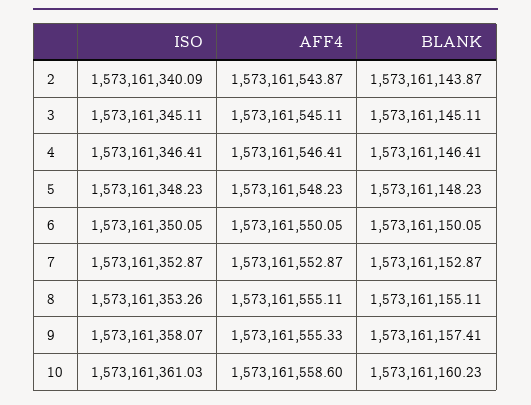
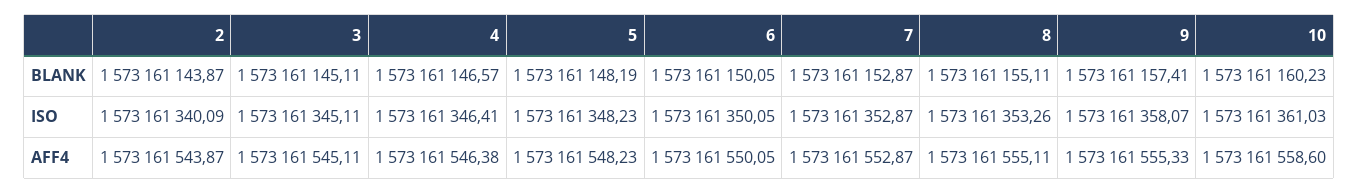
  {
    "ISO": {
      "2": 1573161340.09,
      "3": 1573161345.11,
      "4": 1573161346.41,
      "5": 1573161348.23,
      "6": 1573161350.05,
      "7": 1573161352.87,
      "8": 1573161353.26,
      "9": 1573161358.07,
      "10": 1573161361.03
    },
    "AFF4": {
      "2": 1573161543.87,
      "3": 1573161545.11,
-     "4": 1573161546.41,
+     "4": 1573161546.38,
      "5": 1573161548.23,
      "6": 1573161550.05,
      "7": 1573161552.87,
      "8": 1573161555.11,
      "9": 1573161555.33,
      "10": 1573161558.6
    },
    "BLANK": {
      "2": 1573161143.87,
      "3": 1573161145.11,
-     "4": 1573161146.41,
+     "4": 1573161146.57,
-     "5": 1573161148.23,
+     "5": 1573161148.19,
      "6": 1573161150.05,
      "7": 1573161152.87,
      "8": 1573161155.11,
      "9": 1573161157.41,
      "10": 1573161160.23
    }
  }

